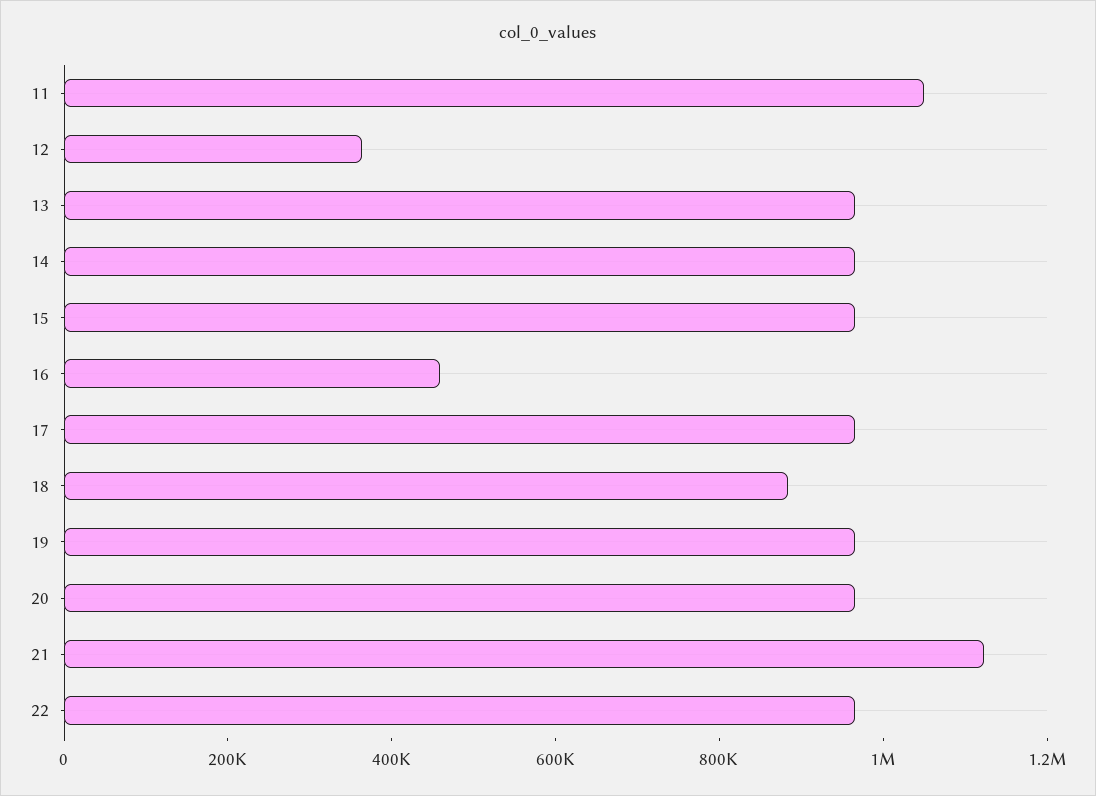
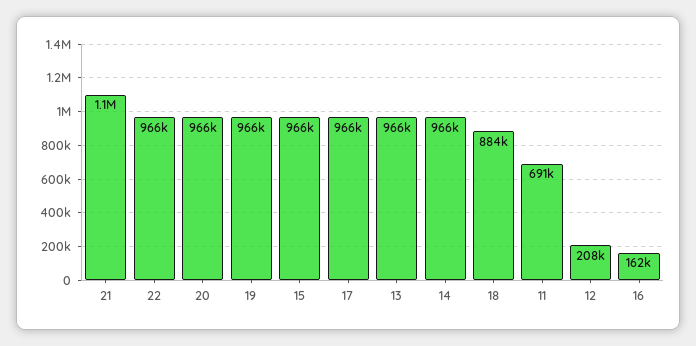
  {
-   "11": 1050000,
+   "11": 691000,
-   "12": 350000,
+   "12": 208000,
    "13": 966000,
    "14": 966000,
    "15": 966000,
-   "16": 450000,
+   "16": 162000,
    "17": 966000,
    "18": 884000,
    "19": 966000,
    "20": 966000,
    "21": 1100000,
    "22": 966000
  }

